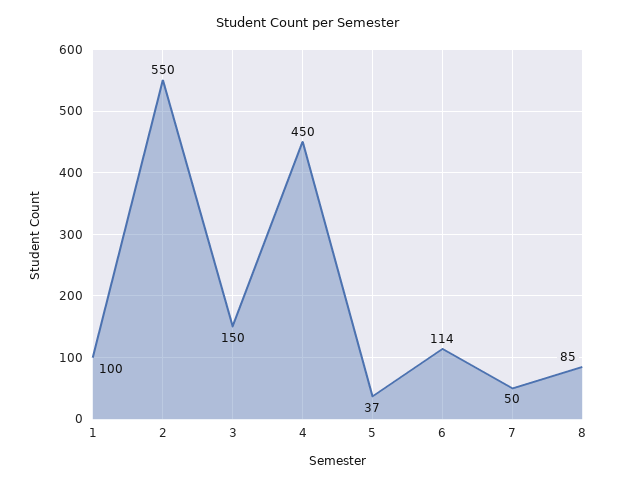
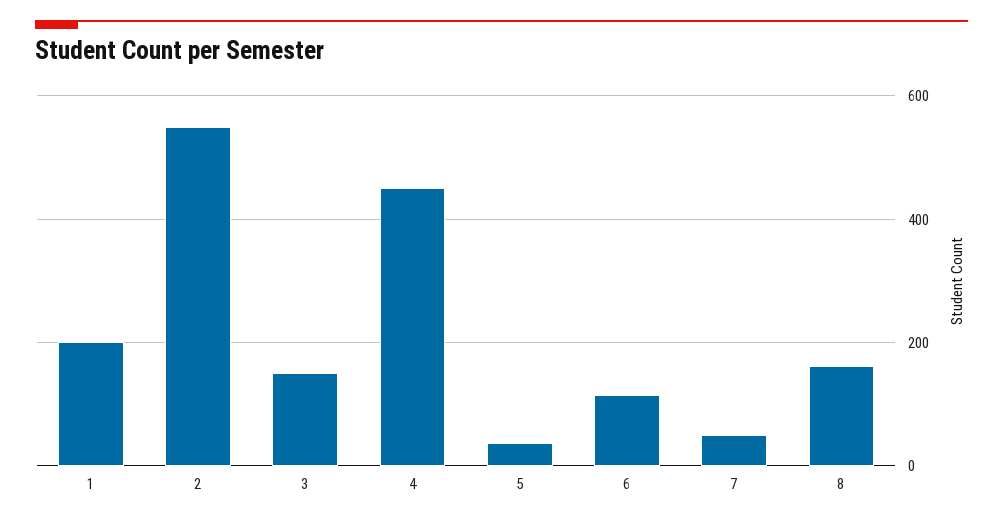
  {
-   "1": 100,
+   "1": 200,
    "2": 550,
    "3": 150,
    "4": 450,
    "5": 37,
    "6": 114,
    "7": 50,
-   "8": 85
+   "8": 160
  }

